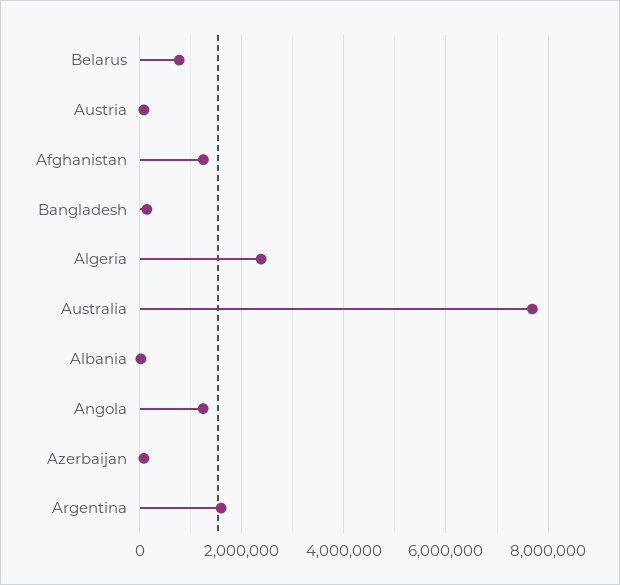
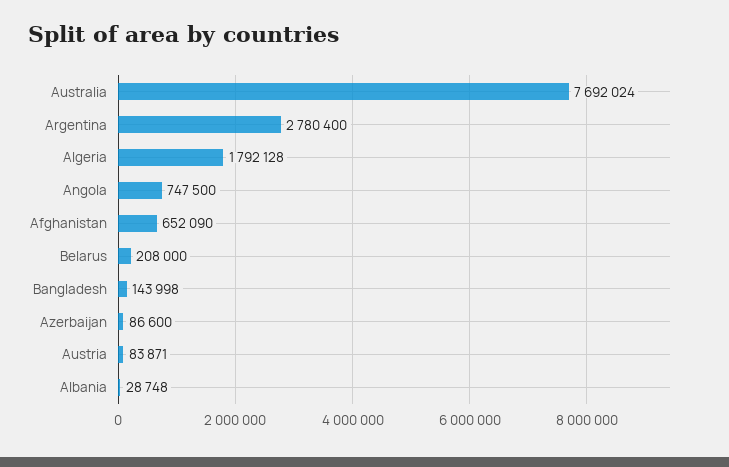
  {
-   "Belarus": 800000,
+   "Belarus": 208000,
    "Austria": 83871,
-   "Afghanistan": 1200000,
+   "Afghanistan": 652090,
    "Bangladesh": 143998,
-   "Algeria": 2400000,
+   "Algeria": 1792128,
    "Australia": 7692024,
    "Albania": 28748,
-   "Angola": 1200000,
+   "Angola": 747500,
    "Azerbaijan": 86600,
-   "Argentina": 1600000
+   "Argentina": 2780400
  }

